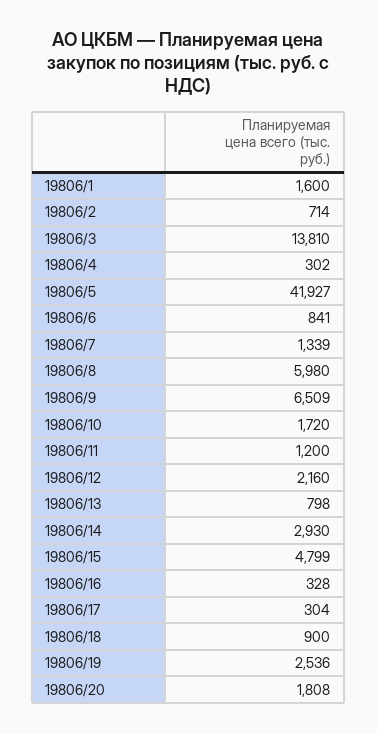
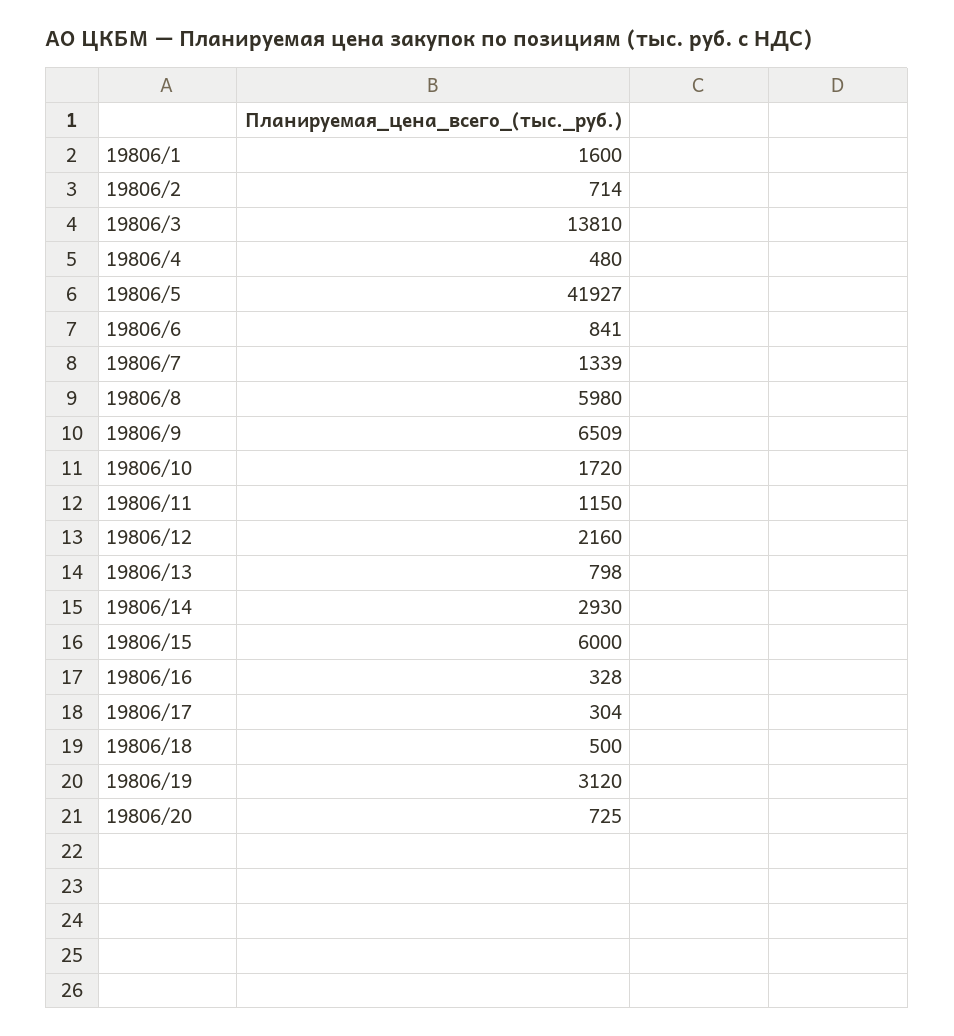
  {
    "19806/1": 1600,
    "19806/2": 714,
    "19806/3": 13810,
-   "19806/4": 302,
+   "19806/4": 480,
    "19806/5": 41927,
    "19806/6": 841,
    "19806/7": 1339,
    "19806/8": 5980,
    "19806/9": 6509,
    "19806/10": 1720,
-   "19806/11": 1200,
+   "19806/11": 1150,
    "19806/12": 2160,
    "19806/13": 798,
    "19806/14": 2930,
-   "19806/15": 4799,
+   "19806/15": 6000,
    "19806/16": 328,
    "19806/17": 304,
-   "19806/18": 900,
+   "19806/18": 500,
-   "19806/19": 2536,
+   "19806/19": 3120,
-   "19806/20": 1808
+   "19806/20": 725
  }

